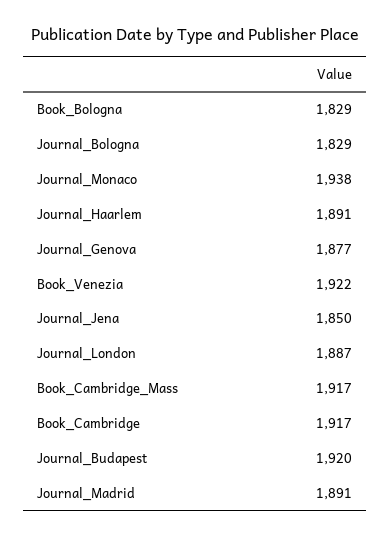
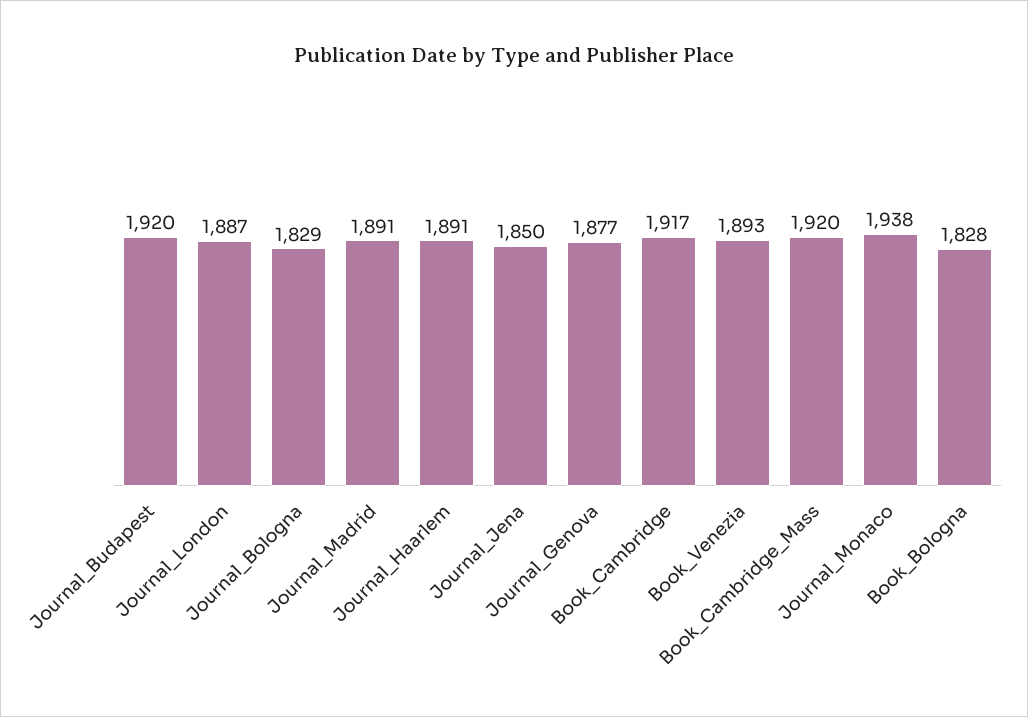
  {
-   "Book_Bologna": 1829,
+   "Book_Bologna": 1828,
    "Journal_Bologna": 1829,
    "Journal_Monaco": 1938,
    "Journal_Haarlem": 1891,
    "Journal_Genova": 1877,
-   "Book_Venezia": 1922,
+   "Book_Venezia": 1893,
    "Journal_Jena": 1850,
    "Journal_London": 1887,
-   "Book_Cambridge_Mass": 1917,
+   "Book_Cambridge_Mass": 1920,
    "Book_Cambridge": 1917,
    "Journal_Budapest": 1920,
    "Journal_Madrid": 1891
  }

